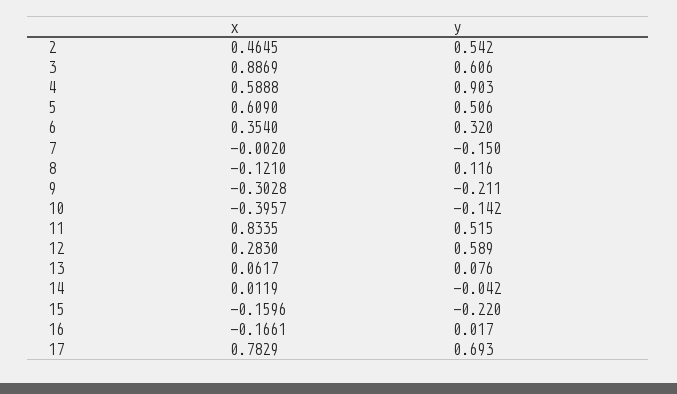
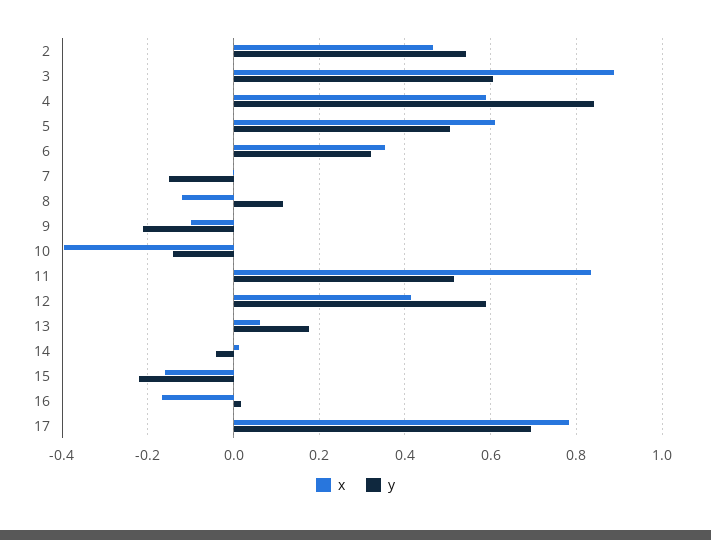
  {
    "x": {
      "2": 0.4645,
      "3": 0.8869,
      "4": 0.5888,
      "5": 0.609,
      "6": 0.354,
      "7": -0.002,
      "8": -0.121,
-     "9": -0.3028,
+     "9": -0.1,
      "10": -0.3957,
      "11": 0.8335,
-     "12": 0.283,
+     "12": 0.42,
      "13": 0.0617,
      "14": 0.0119,
      "15": -0.1596,
      "16": -0.1661,
      "17": 0.7829
    },
    "y": {
      "2": 0.542,
      "3": 0.606,
-     "4": 0.903,
+     "4": 0.84,
      "5": 0.506,
      "6": 0.32,
      "7": -0.15,
      "8": 0.116,
      "9": -0.211,
      "10": -0.142,
      "11": 0.515,
      "12": 0.589,
-     "13": 0.076,
+     "13": 0.18,
      "14": -0.042,
      "15": -0.22,
      "16": 0.017,
      "17": 0.693
    }
  }

